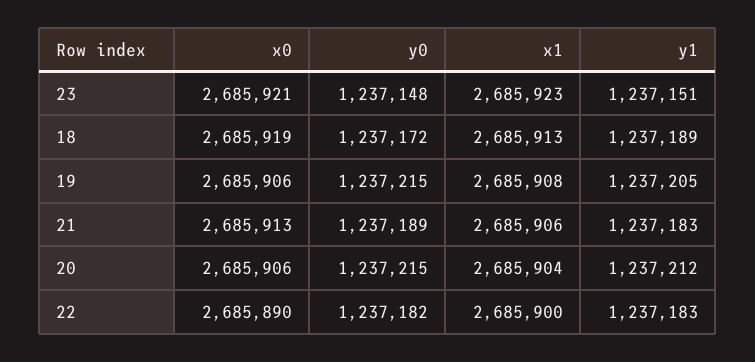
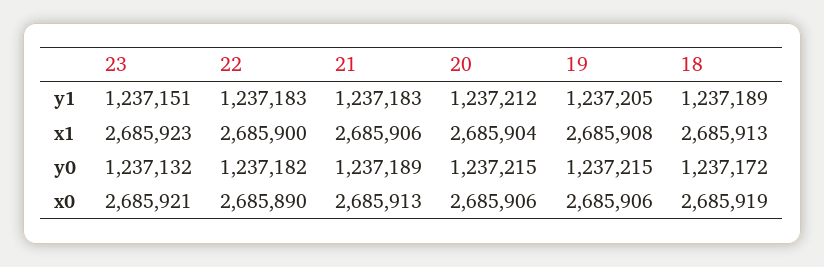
  {
    "x0": {
      "23": 2685921,
      "18": 2685919,
      "19": 2685906,
      "21": 2685913,
      "20": 2685906,
      "22": 2685890
    },
    "y0": {
-     "23": 1237148,
+     "23": 1237132,
      "18": 1237172,
      "19": 1237215,
      "21": 1237189,
      "20": 1237215,
      "22": 1237182
    },
    "x1": {
      "23": 2685923,
      "18": 2685913,
      "19": 2685908,
      "21": 2685906,
      "20": 2685904,
      "22": 2685900
    },
    "y1": {
      "23": 1237151,
      "18": 1237189,
      "19": 1237205,
      "21": 1237183,
      "20": 1237212,
      "22": 1237183
    }
  }

